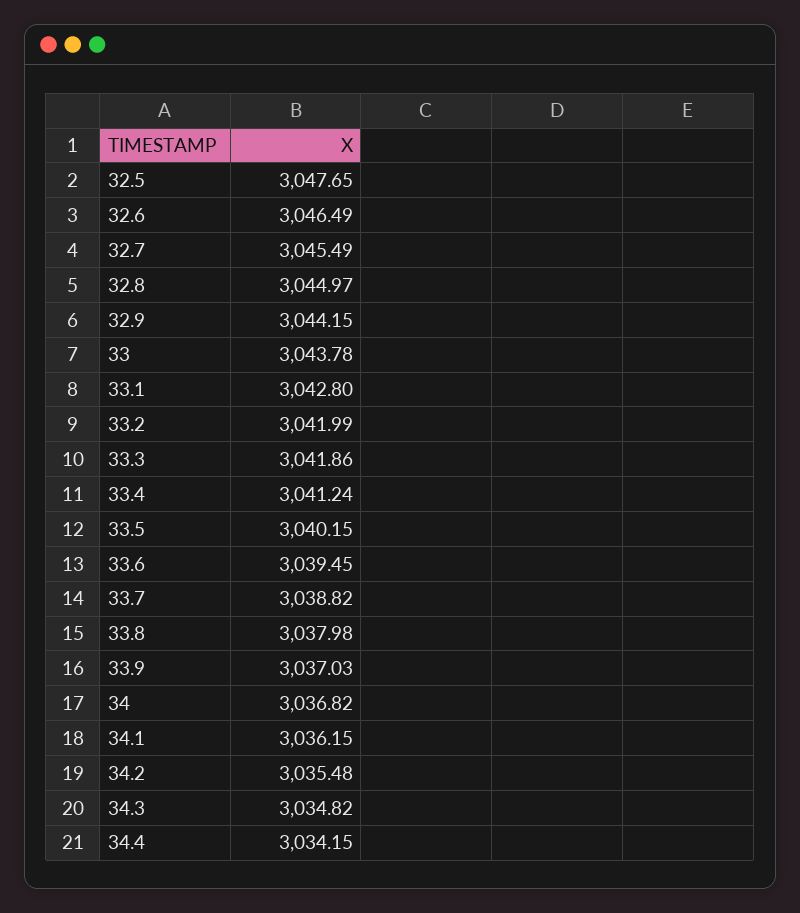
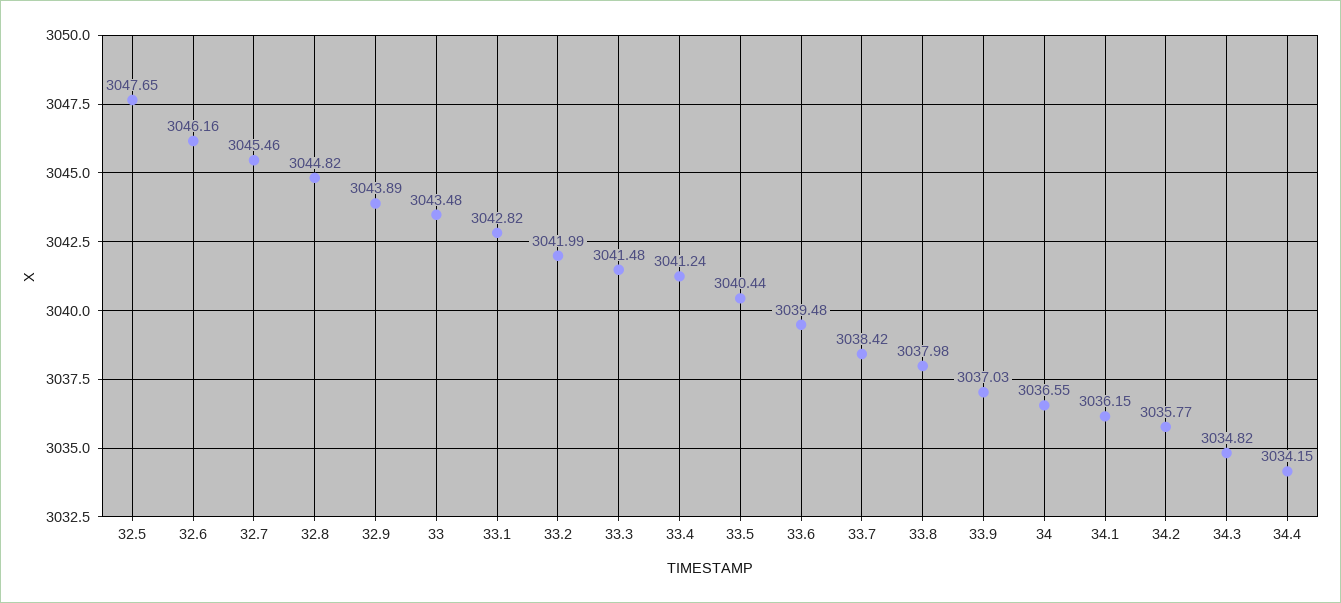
  {
    "32.5": 3047.65,
-   "32.6": 3046.49,
+   "32.6": 3046.16,
-   "32.7": 3045.49,
+   "32.7": 3045.46,
-   "32.8": 3044.97,
+   "32.8": 3044.82,
-   "32.9": 3044.15,
+   "32.9": 3043.89,
-   "33": 3043.78,
+   "33": 3043.48,
-   "33.1": 3042.8,
+   "33.1": 3042.82,
    "33.2": 3041.99,
-   "33.3": 3041.86,
+   "33.3": 3041.48,
    "33.4": 3041.24,
-   "33.5": 3040.15,
+   "33.5": 3040.44,
-   "33.6": 3039.45,
+   "33.6": 3039.48,
-   "33.7": 3038.82,
+   "33.7": 3038.42,
    "33.8": 3037.98,
    "33.9": 3037.03,
-   "34": 3036.82,
+   "34": 3036.55,
    "34.1": 3036.15,
-   "34.2": 3035.48,
+   "34.2": 3035.77,
    "34.3": 3034.82,
    "34.4": 3034.15
  }

